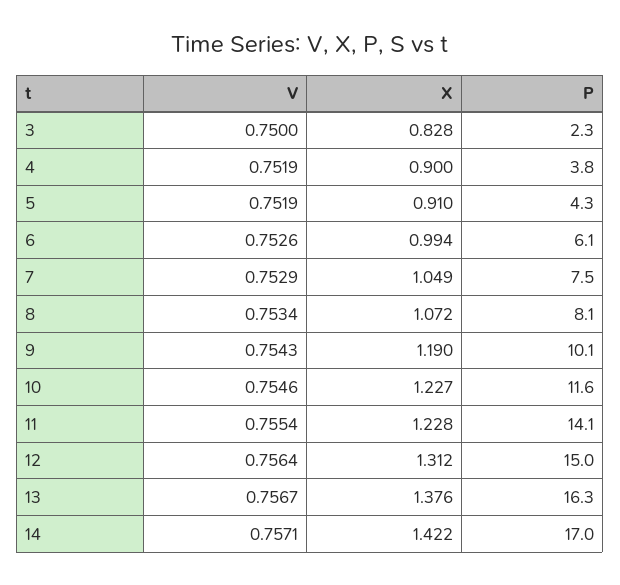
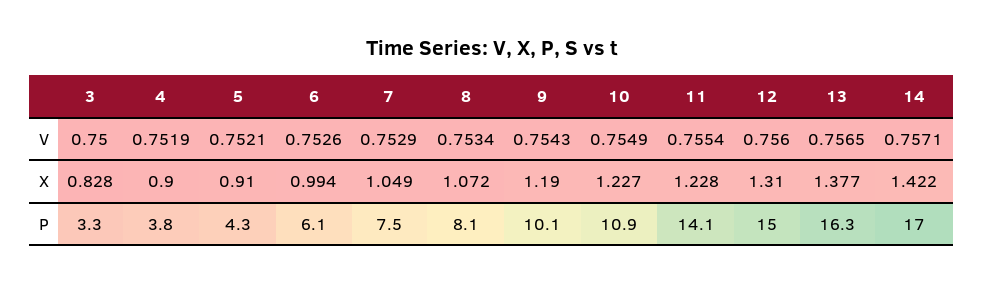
  {
    "V": {
      "3": 0.75,
      "4": 0.7519,
-     "5": 0.7519,
+     "5": 0.7521,
      "6": 0.7526,
      "7": 0.7529,
      "8": 0.7534,
      "9": 0.7543,
-     "10": 0.7546,
+     "10": 0.7549,
      "11": 0.7554,
-     "12": 0.7564,
+     "12": 0.756,
-     "13": 0.7567,
+     "13": 0.7565,
      "14": 0.7571
    },
    "X": {
      "3": 0.828,
      "4": 0.9,
      "5": 0.91,
      "6": 0.994,
      "7": 1.049,
      "8": 1.072,
      "9": 1.19,
      "10": 1.227,
      "11": 1.228,
-     "12": 1.312,
+     "12": 1.31,
-     "13": 1.376,
+     "13": 1.377,
      "14": 1.422
    },
    "P": {
-     "3": 2.3,
+     "3": 3.3,
      "4": 3.8,
      "5": 4.3,
      "6": 6.1,
      "7": 7.5,
      "8": 8.1,
      "9": 10.1,
-     "10": 11.6,
+     "10": 10.9,
      "11": 14.1,
      "12": 15,
      "13": 16.3,
      "14": 17
    }
  }

